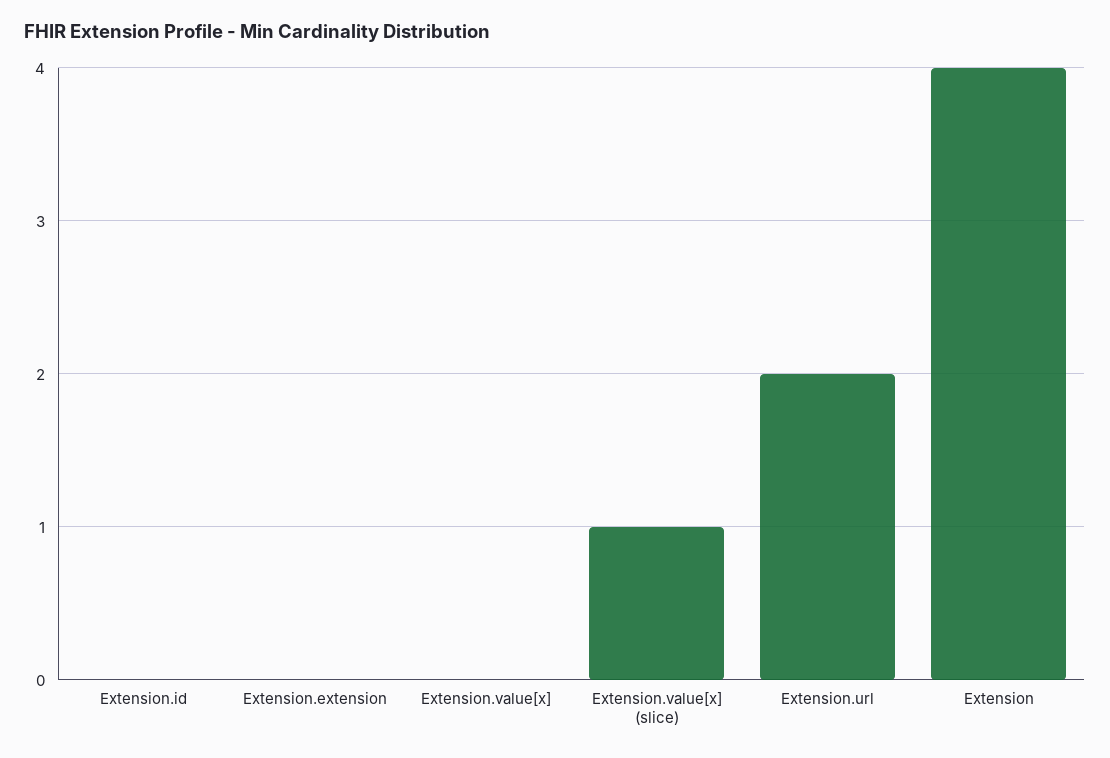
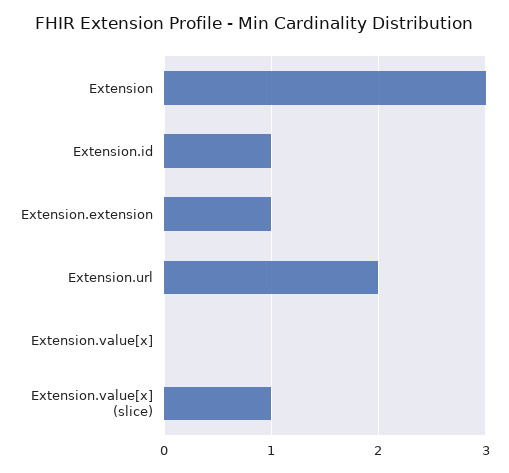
  {
-   "Extension.id": 0,
+   "Extension.id": 1,
-   "Extension.extension": 0,
+   "Extension.extension": 1,
    "Extension.value[x]": 0,
    "Extension.value[x] (slice)": 1,
    "Extension.url": 2,
-   "Extension": 4
+   "Extension": 3
  }

